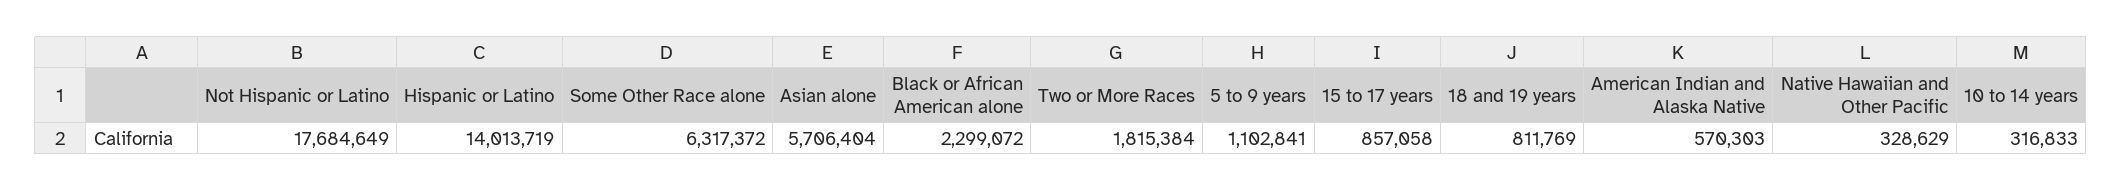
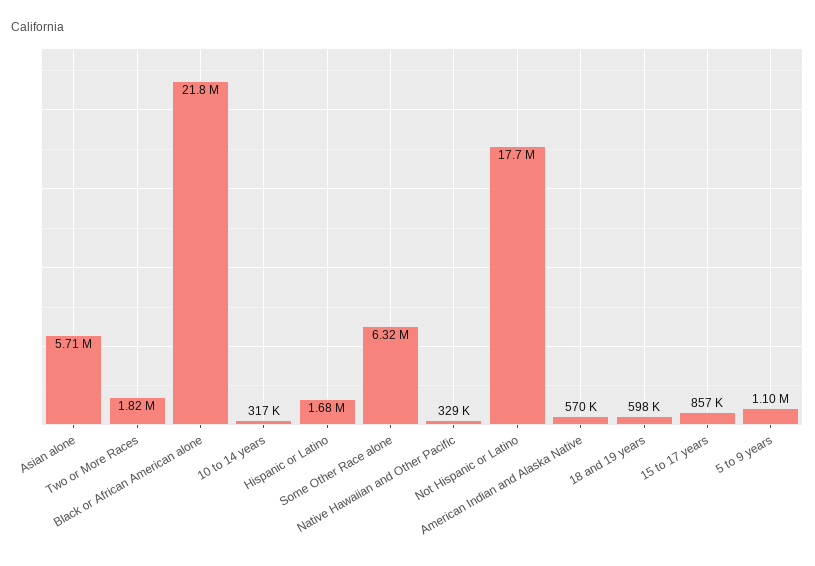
  {
    "Not Hispanic or Latino": 17684649,
-   "Hispanic or Latino": 14013719,
+   "Hispanic or Latino": 1680000,
    "Some Other Race alone": 6317372,
    "Asian alone": 5706404,
-   "Black or African American alone": 2299072,
+   "Black or African American alone": 21800000,
    "Two or More Races": 1815384,
    "5 to 9 years": 1102841,
    "15 to 17 years": 857058,
-   "18 and 19 years": 811769,
+   "18 and 19 years": 598000,
    "American Indian and Alaska Native": 570303,
    "Native Hawaiian and Other Pacific": 328629,
    "10 to 14 years": 316833
  }

